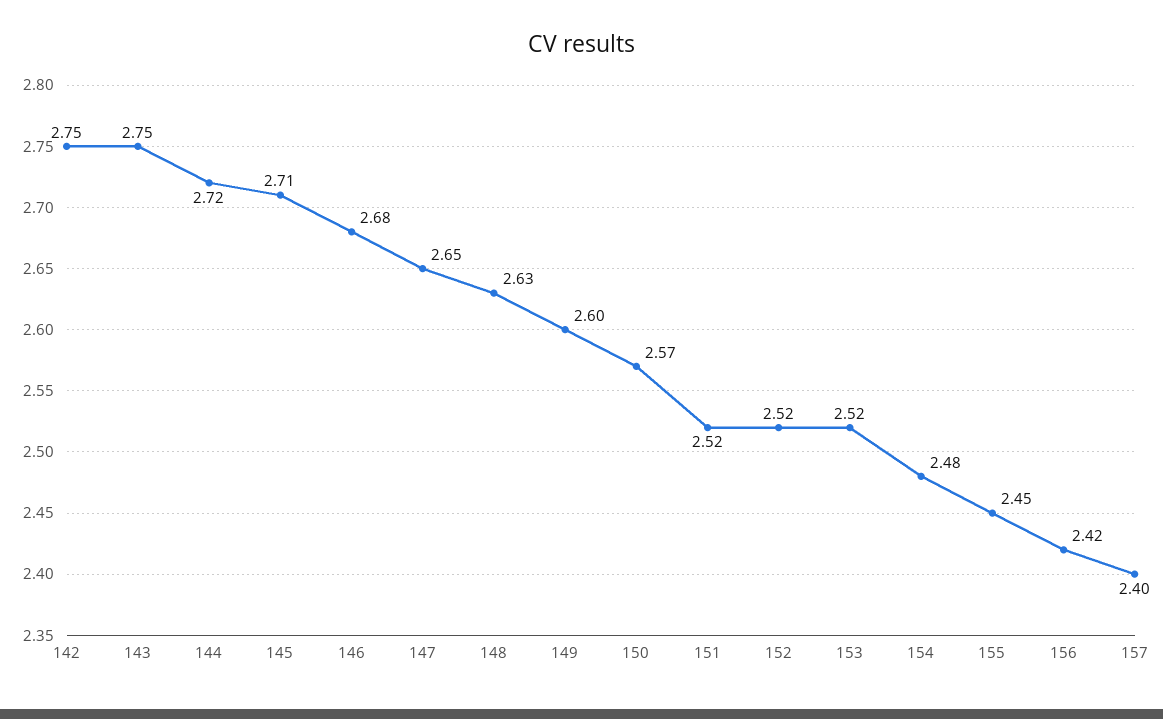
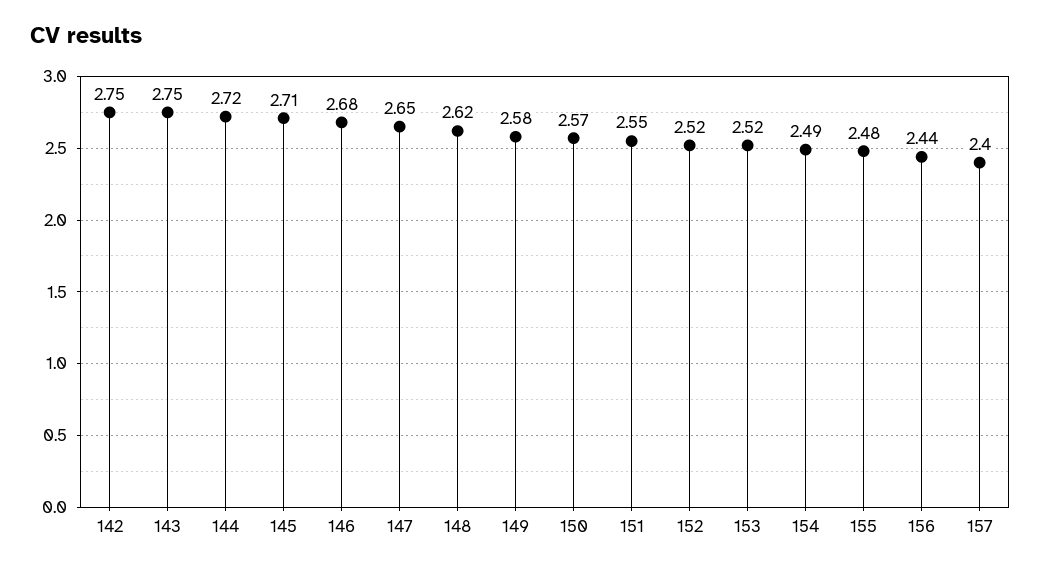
  {
    "142": 2.75,
    "143": 2.75,
    "144": 2.72,
    "145": 2.71,
    "146": 2.68,
    "147": 2.65,
-   "148": 2.63,
+   "148": 2.62,
-   "149": 2.6,
+   "149": 2.58,
    "150": 2.57,
-   "151": 2.52,
+   "151": 2.55,
    "152": 2.52,
    "153": 2.52,
-   "154": 2.48,
+   "154": 2.49,
-   "155": 2.45,
+   "155": 2.48,
-   "156": 2.42,
+   "156": 2.44,
    "157": 2.4
  }

